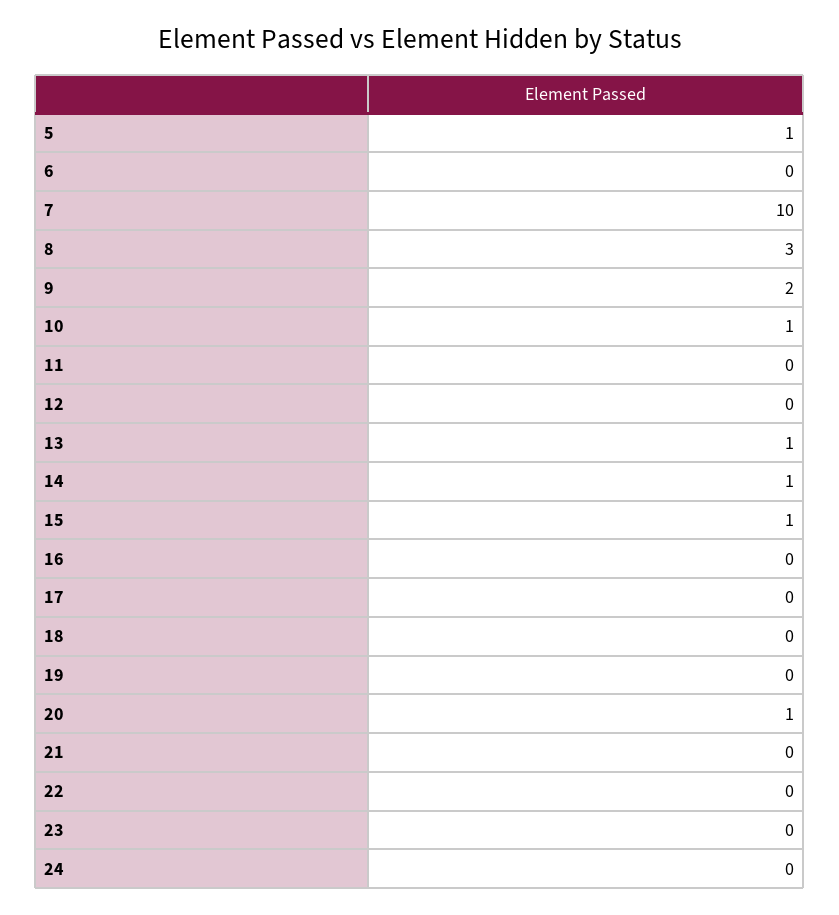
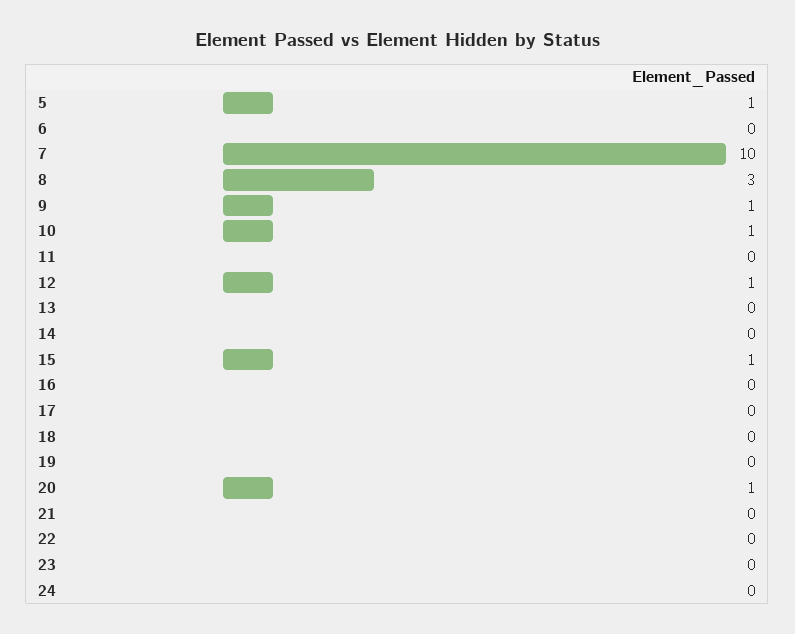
  {
    "5": 1,
    "6": 0,
    "7": 10,
    "8": 3,
-   "9": 2,
+   "9": 1,
    "10": 1,
    "11": 0,
-   "12": 0,
+   "12": 1,
-   "13": 1,
+   "13": 0,
-   "14": 1,
+   "14": 0,
    "15": 1,
    "16": 0,
    "17": 0,
    "18": 0,
    "19": 0,
    "20": 1,
    "21": 0,
    "22": 0,
    "23": 0,
    "24": 0
  }

